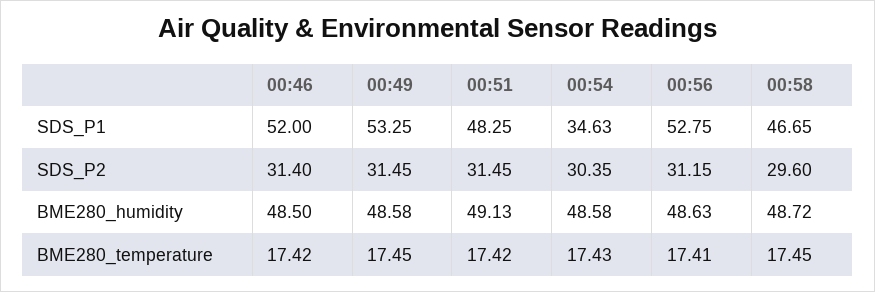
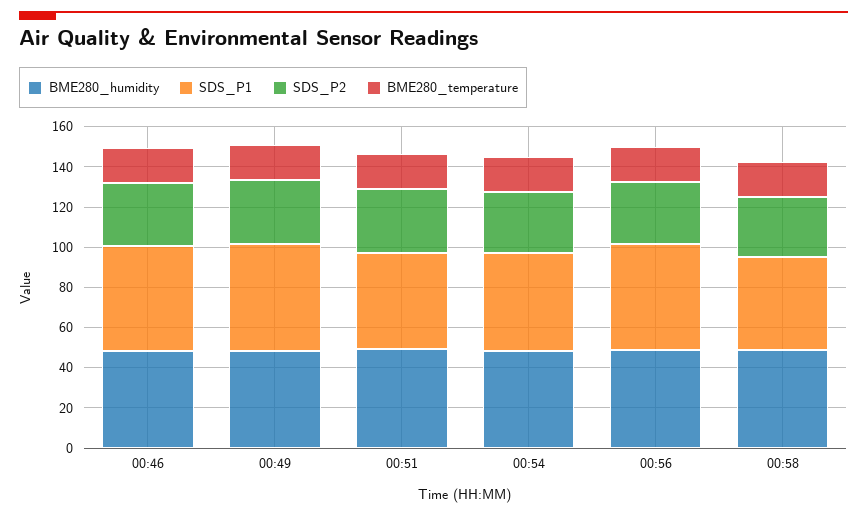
  {
    "SDS_P1": {
      "00:46": 52,
      "00:49": 53.25,
      "00:51": 48.25,
-     "00:54": 34.63,
+     "00:54": 50,
      "00:56": 52.75,
      "00:58": 46.65
    },
    "SDS_P2": {
      "00:46": 31.4,
      "00:49": 31.45,
      "00:51": 31.45,
      "00:54": 30.35,
      "00:56": 31.15,
      "00:58": 29.6
    },
    "BME280_humidity": {
      "00:46": 48.5,
      "00:49": 48.58,
      "00:51": 49.13,
      "00:54": 48.58,
      "00:56": 48.63,
      "00:58": 48.72
    },
    "BME280_temperature": {
      "00:46": 17.42,
      "00:49": 17.45,
      "00:51": 17.42,
      "00:54": 17.43,
      "00:56": 17.41,
      "00:58": 17.45
    }
  }

